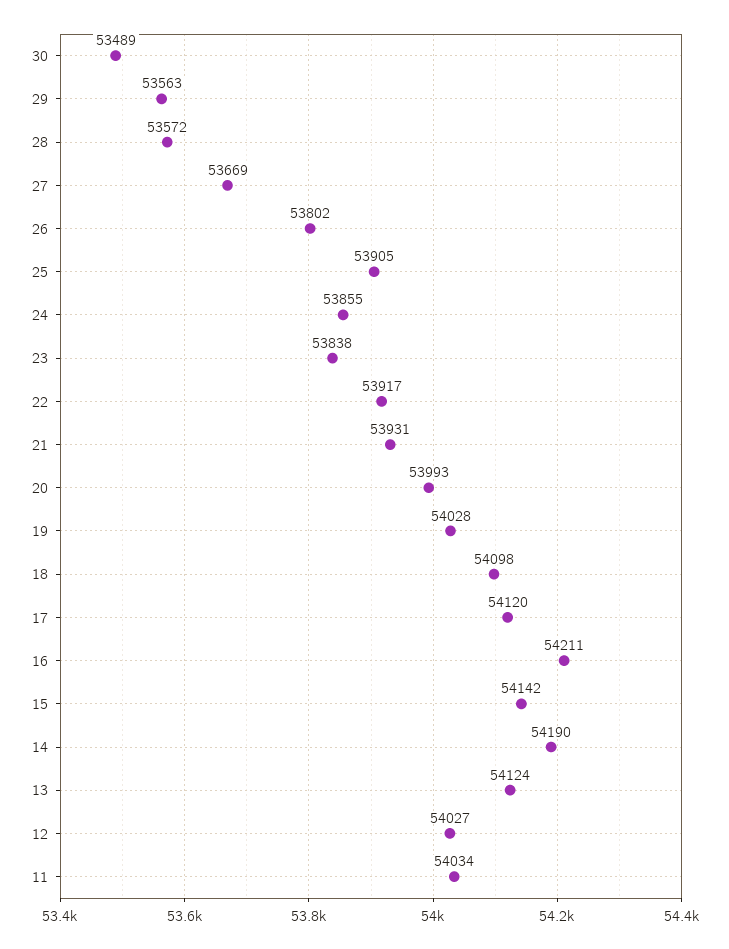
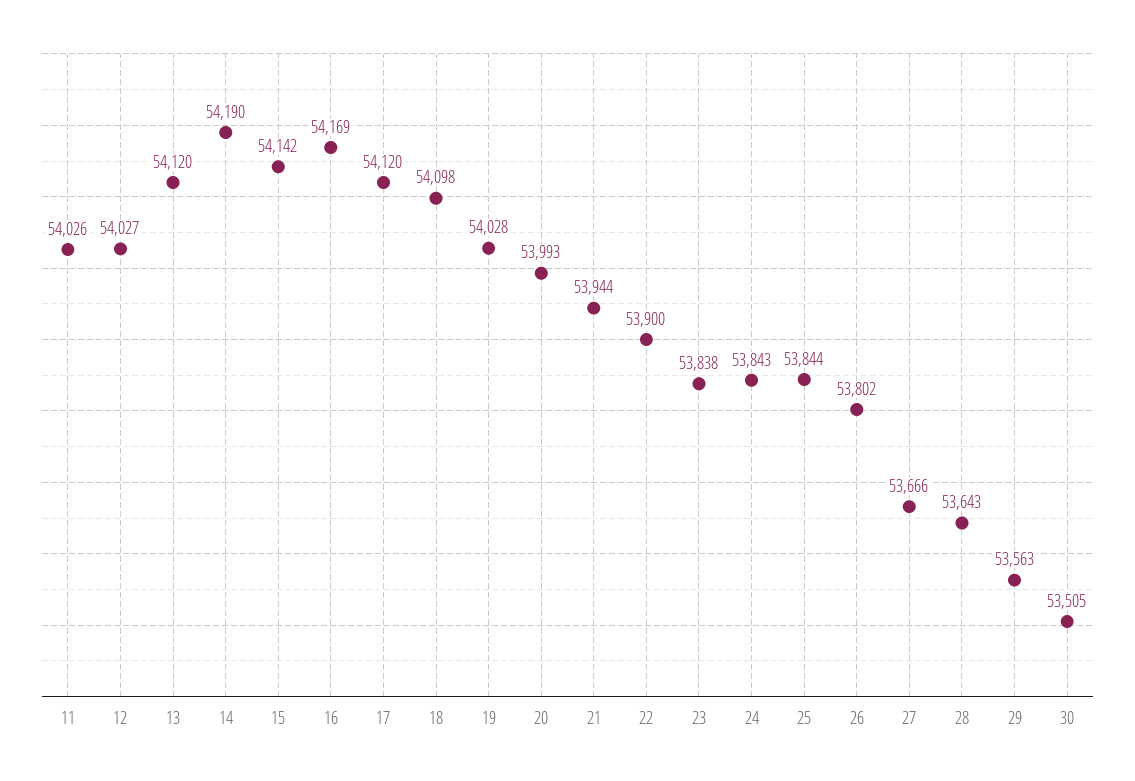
  {
-   "30": 53489,
+   "30": 53505,
    "29": 53563,
-   "28": 53572,
+   "28": 53643,
-   "27": 53669,
+   "27": 53666,
    "26": 53802,
-   "25": 53905,
+   "25": 53844,
-   "24": 53855,
+   "24": 53843,
    "23": 53838,
-   "22": 53917,
+   "22": 53900,
-   "21": 53931,
+   "21": 53944,
    "20": 53993,
    "19": 54028,
    "18": 54098,
    "17": 54120,
-   "16": 54211,
+   "16": 54169,
    "15": 54142,
    "14": 54190,
-   "13": 54124,
+   "13": 54120,
    "12": 54027,
-   "11": 54034
+   "11": 54026
  }

